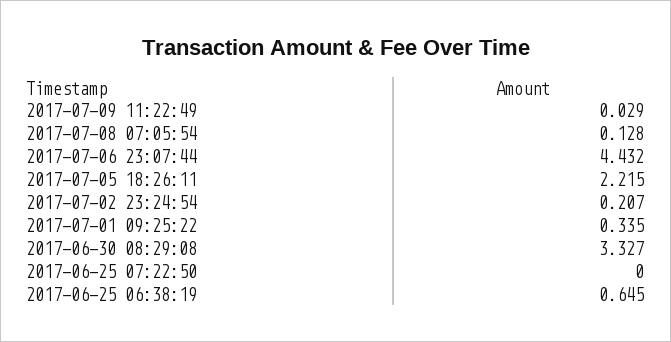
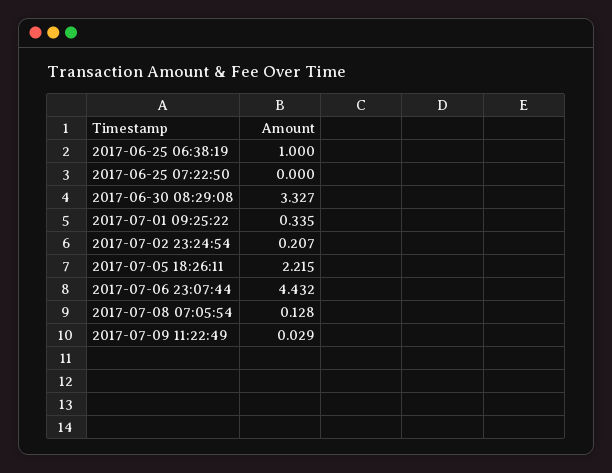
  {
    "2017-07-09 11:22:49": 0.029,
    "2017-07-08 07:05:54": 0.128,
    "2017-07-06 23:07:44": 4.432,
    "2017-07-05 18:26:11": 2.215,
    "2017-07-02 23:24:54": 0.207,
    "2017-07-01 09:25:22": 0.335,
    "2017-06-30 08:29:08": 3.327,
    "2017-06-25 07:22:50": 0,
-   "2017-06-25 06:38:19": 0.645
+   "2017-06-25 06:38:19": 1
  }

